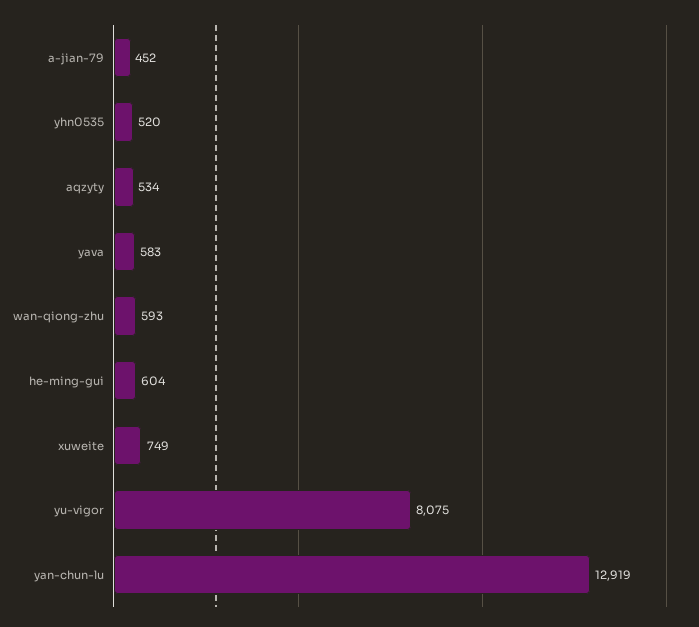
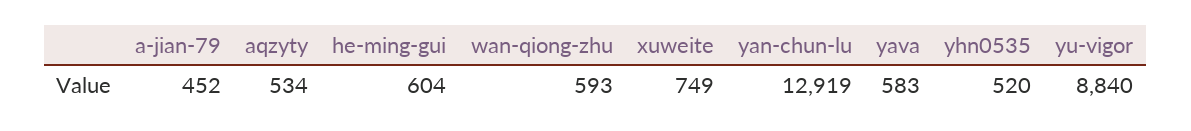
  {
    "a-jian-79": 452,
    "yhn0535": 520,
    "aqzyty": 534,
    "yava": 583,
    "wan-qiong-zhu": 593,
    "he-ming-gui": 604,
    "xuweite": 749,
-   "yu-vigor": 8075,
+   "yu-vigor": 8840,
    "yan-chun-lu": 12919
  }

